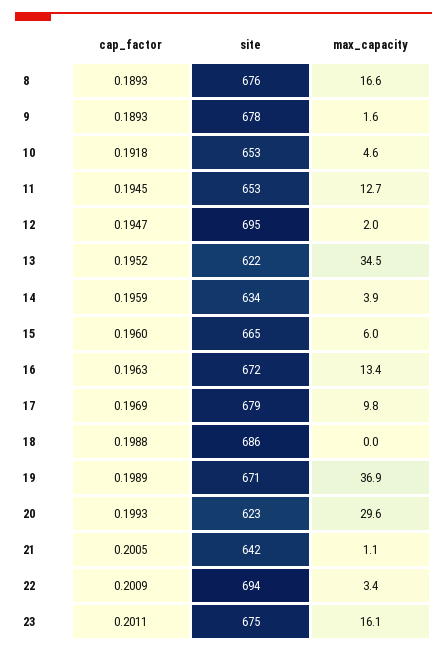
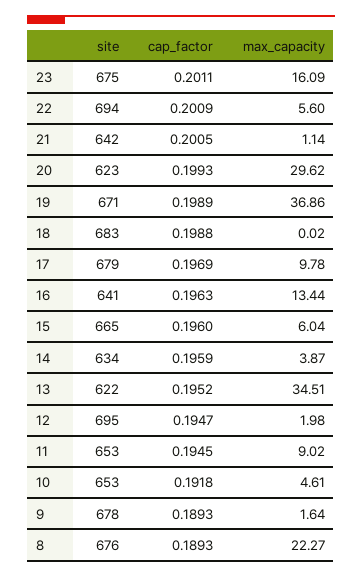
  {
    "cap_factor": {
      "8": 0.1893,
      "9": 0.1893,
      "10": 0.1918,
      "11": 0.1945,
      "12": 0.1947,
      "13": 0.1952,
      "14": 0.1959,
      "15": 0.196,
      "16": 0.1963,
      "17": 0.1969,
      "18": 0.1988,
      "19": 0.1989,
      "20": 0.1993,
      "21": 0.2005,
      "22": 0.2009,
      "23": 0.2011
    },
    "site": {
      "8": 676,
      "9": 678,
      "10": 653,
      "11": 653,
      "12": 695,
      "13": 622,
      "14": 634,
      "15": 665,
-     "16": 672,
+     "16": 641,
      "17": 679,
-     "18": 686,
+     "18": 683,
      "19": 671,
      "20": 623,
      "21": 642,
      "22": 694,
      "23": 675
    },
    "max_capacity": {
-     "8": 16.6,
+     "8": 22.27,
      "9": 1.64,
      "10": 4.61,
-     "11": 12.7,
+     "11": 9.02,
      "12": 1.98,
      "13": 34.51,
      "14": 3.87,
      "15": 6.04,
      "16": 13.44,
      "17": 9.78,
      "18": 0.02,
      "19": 36.86,
      "20": 29.62,
      "21": 1.14,
-     "22": 3.4,
+     "22": 5.6,
      "23": 16.09
    }
  }

